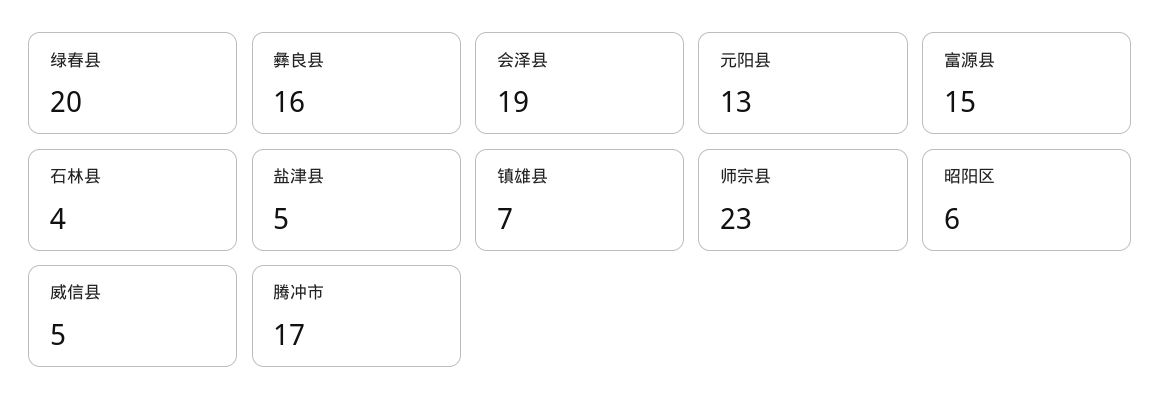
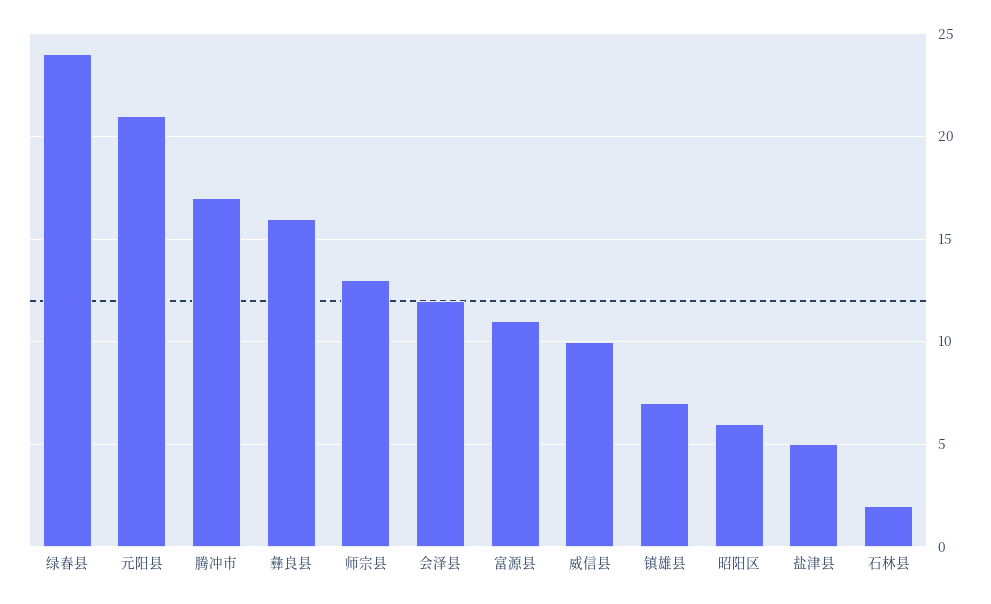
  {
-   "绿春县": 20,
+   "绿春县": 24,
    "彝良县": 16,
-   "会泽县": 19,
+   "会泽县": 12,
-   "元阳县": 13,
+   "元阳县": 21,
-   "富源县": 15,
+   "富源县": 11,
-   "石林县": 4,
+   "石林县": 2,
    "盐津县": 5,
    "镇雄县": 7,
-   "师宗县": 23,
+   "师宗县": 13,
    "昭阳区": 6,
-   "威信县": 5,
+   "威信县": 10,
    "腾冲市": 17
  }

